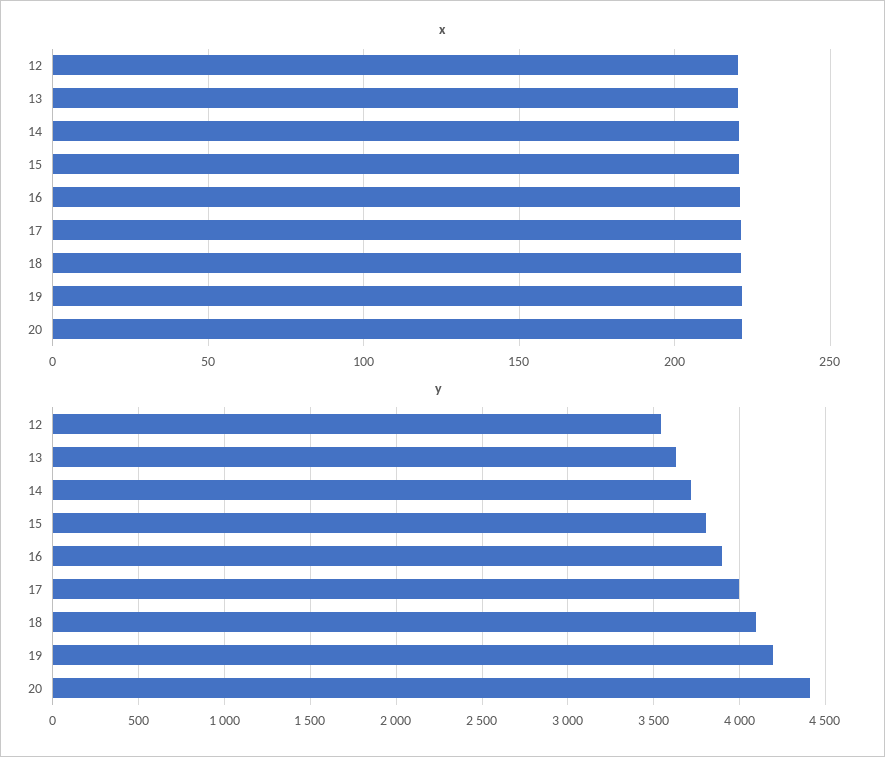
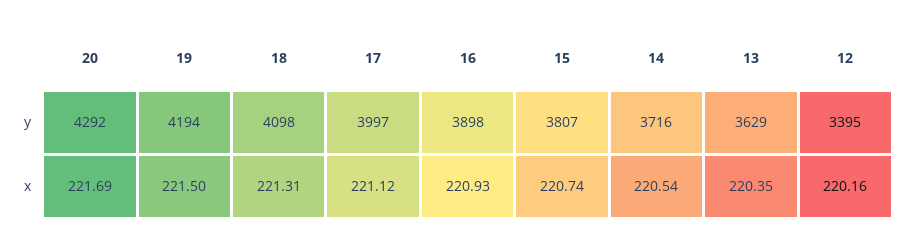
  {
    "x": {
      "12": 220.16,
      "13": 220.35,
      "14": 220.54,
      "15": 220.74,
      "16": 220.93,
      "17": 221.12,
      "18": 221.31,
      "19": 221.5,
      "20": 221.69
    },
    "y": {
-     "12": 3550,
+     "12": 3395,
      "13": 3629,
      "14": 3716,
      "15": 3807,
      "16": 3898,
      "17": 3997,
      "18": 4098,
      "19": 4194,
-     "20": 4400
+     "20": 4292
    }
  }

